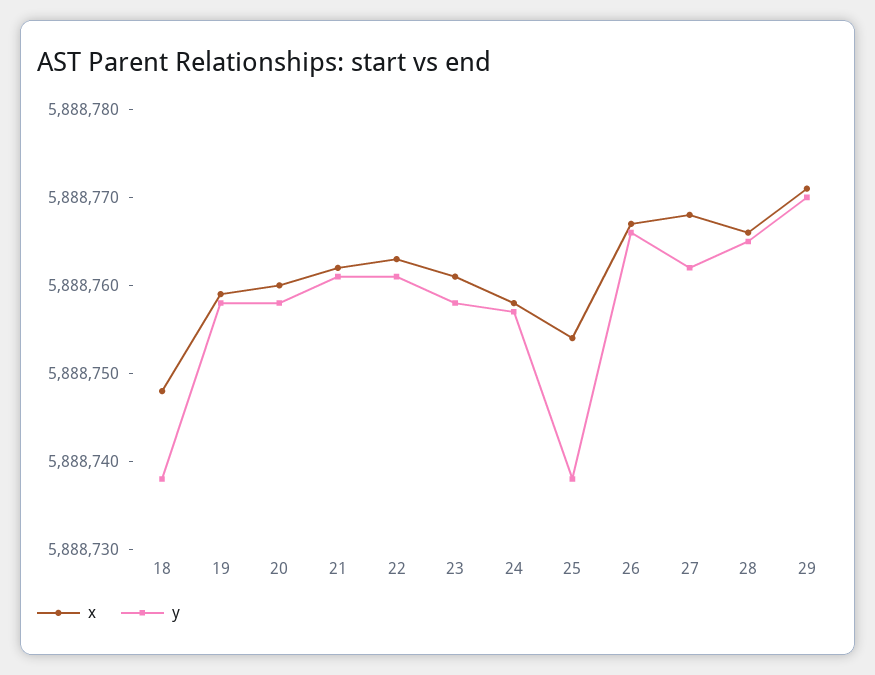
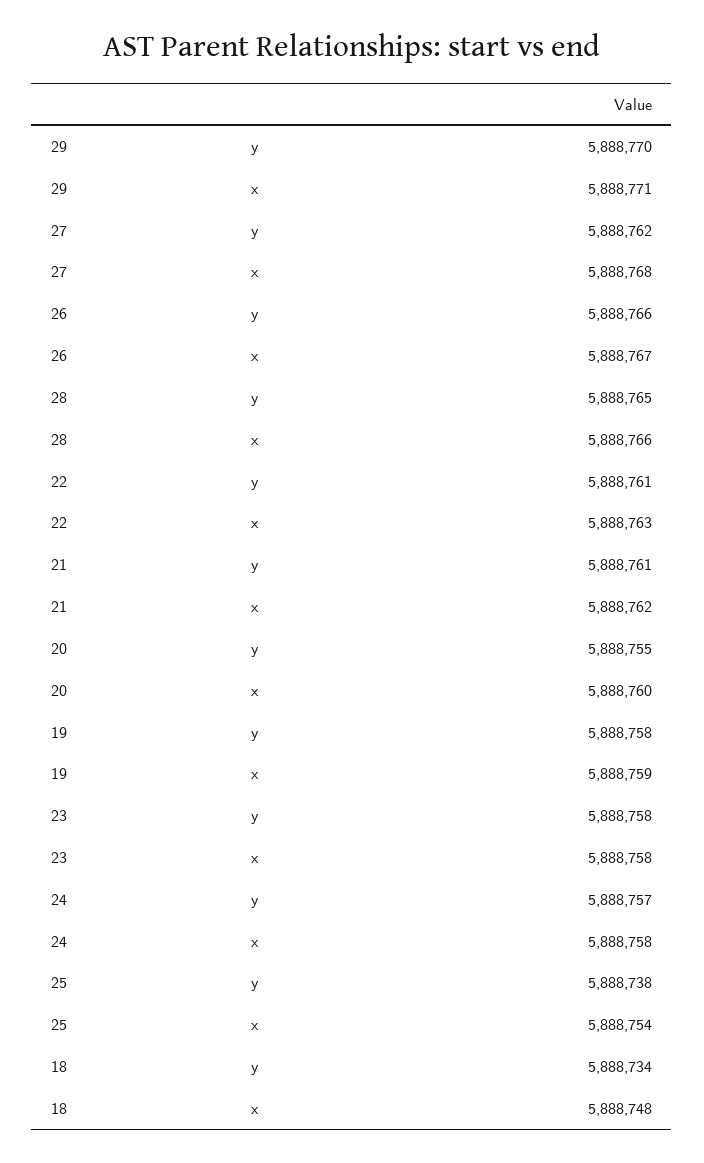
  {
    "x": {
      "18": 5888748,
      "19": 5888759,
      "20": 5888760,
      "21": 5888762,
      "22": 5888763,
-     "23": 5888761,
+     "23": 5888758,
      "24": 5888758,
      "25": 5888754,
      "26": 5888767,
      "27": 5888768,
      "28": 5888766,
      "29": 5888771
    },
    "y": {
-     "18": 5888738,
+     "18": 5888734,
      "19": 5888758,
-     "20": 5888758,
+     "20": 5888755,
      "21": 5888761,
      "22": 5888761,
      "23": 5888758,
      "24": 5888757,
      "25": 5888738,
      "26": 5888766,
      "27": 5888762,
      "28": 5888765,
      "29": 5888770
    }
  }

